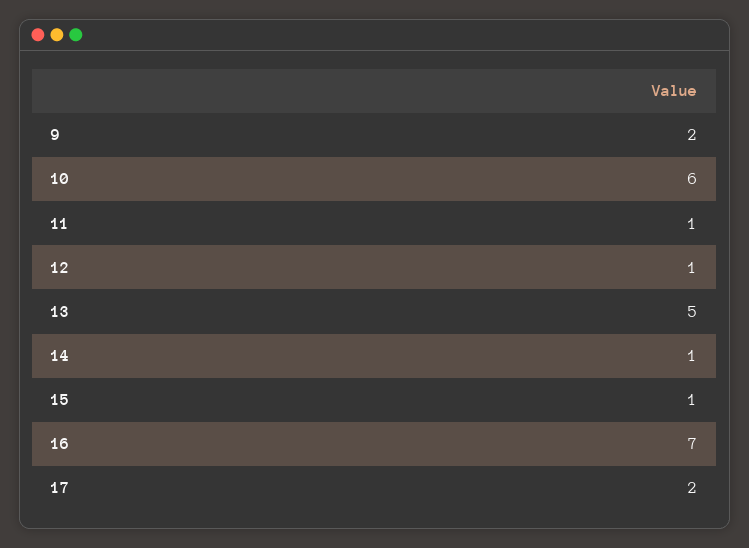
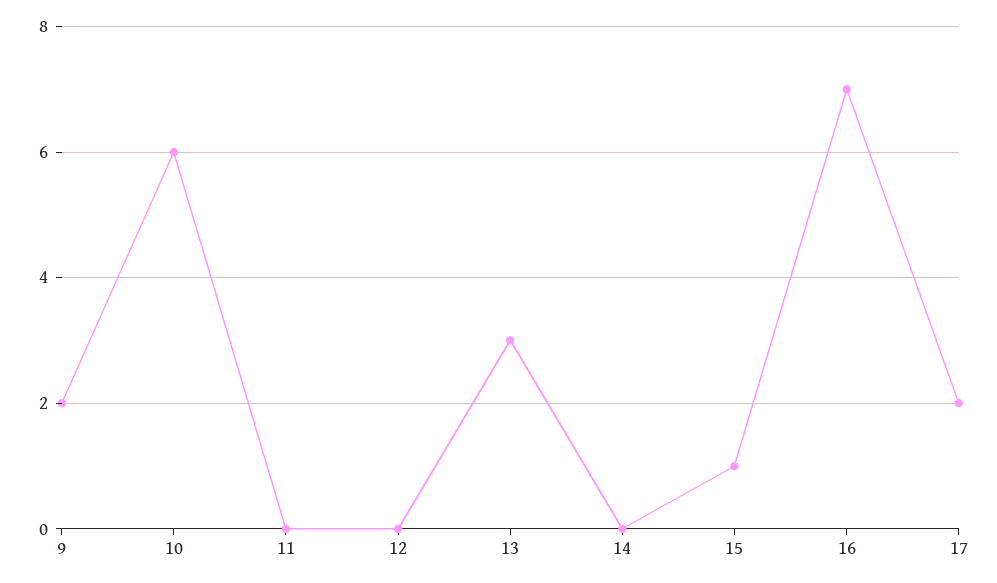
  {
    "9": 2,
    "10": 6,
-   "11": 1,
+   "11": 0,
-   "12": 1,
+   "12": 0,
-   "13": 5,
+   "13": 3,
-   "14": 1,
+   "14": 0,
    "15": 1,
    "16": 7,
    "17": 2
  }

